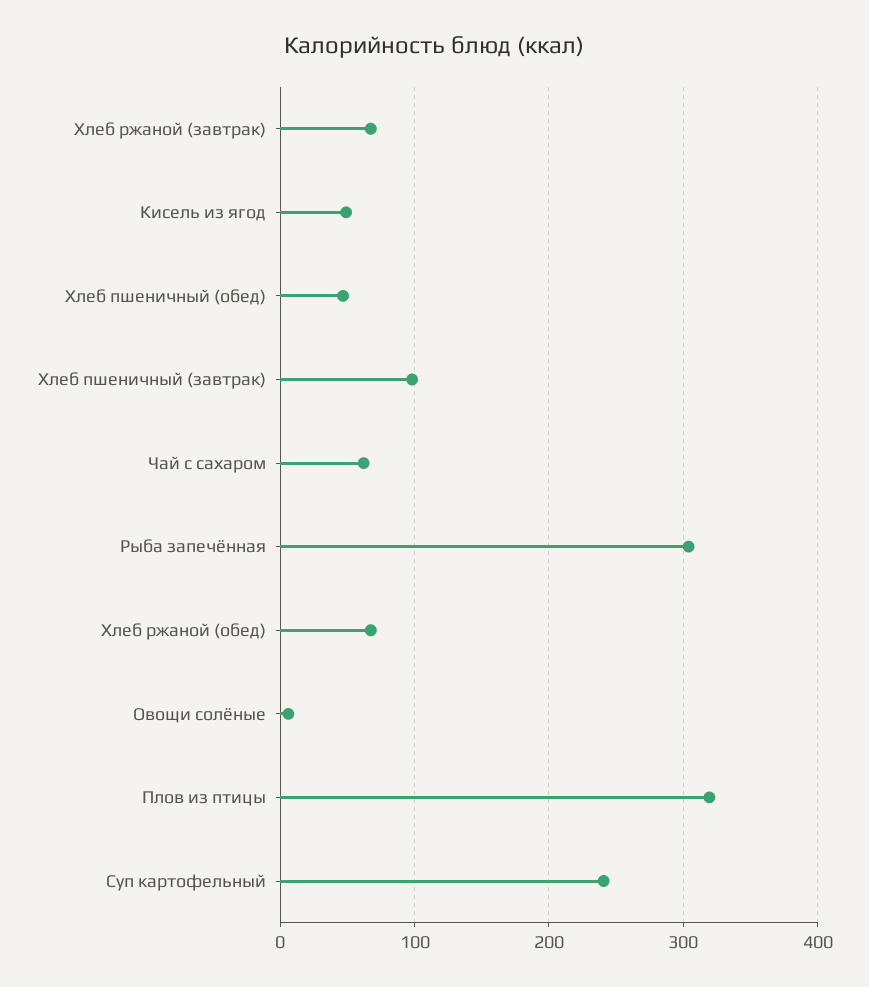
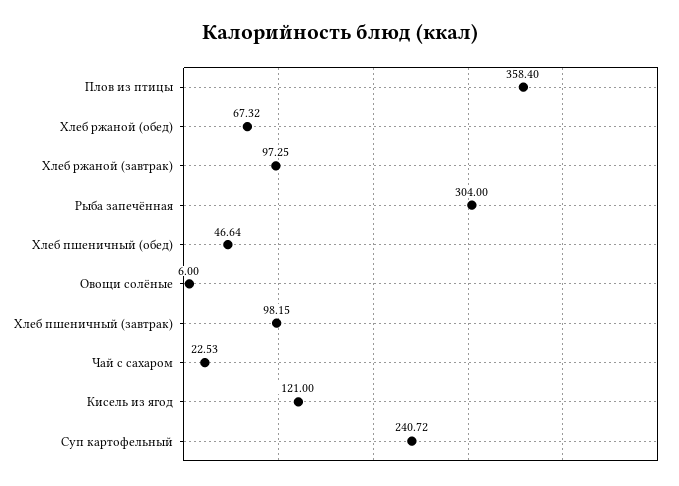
  {
-   "Хлеб ржаной (завтрак)": 70,
+   "Хлеб ржаной (завтрак)": 97.25,
-   "Кисель из ягод": 50,
+   "Кисель из ягод": 121,
    "Хлеб пшеничный (обед)": 46.64,
    "Хлеб пшеничный (завтрак)": 98.15,
-   "Чай с сахаром": 60,
+   "Чай с сахаром": 22.53,
    "Рыба запечённая": 304,
    "Хлеб ржаной (обед)": 67.32,
    "Овощи солёные": 6,
-   "Плов из птицы": 320,
+   "Плов из птицы": 358.4,
    "Суп картофельный": 240.72
  }

